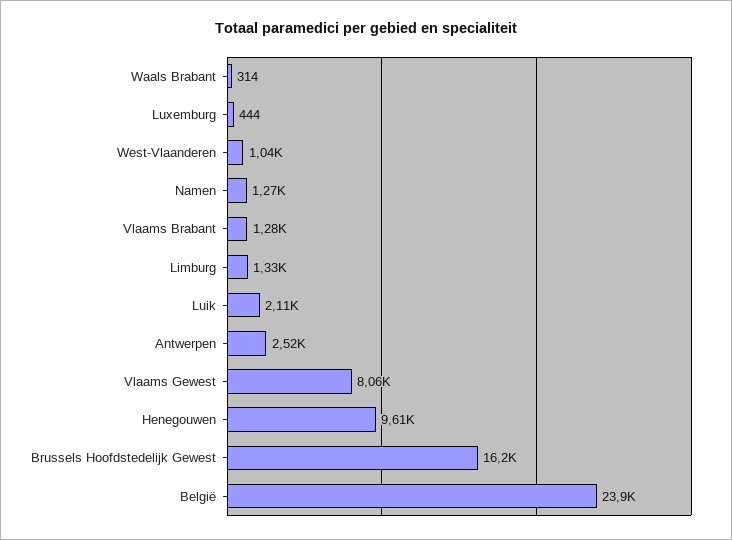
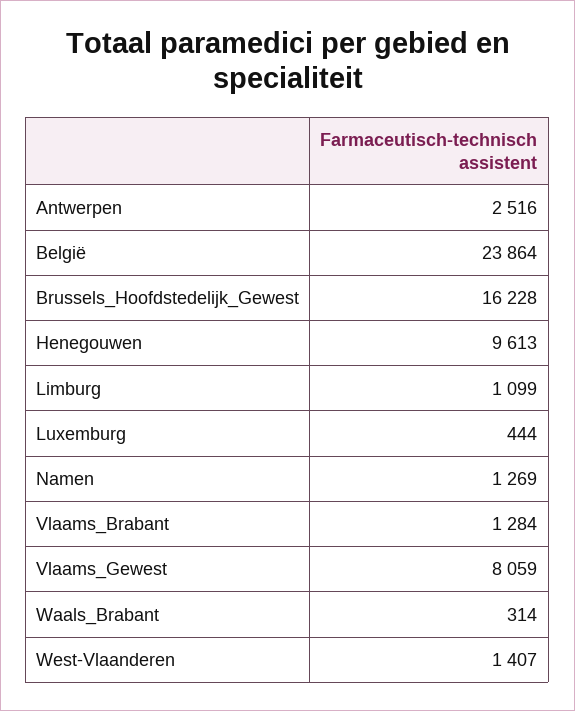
  {
    "Waals Brabant": 314,
    "Luxemburg": 444,
-   "West-Vlaanderen": 1040,
+   "West-Vlaanderen": 1407,
    "Namen": 1269,
    "Vlaams Brabant": 1284,
-   "Limburg": 1330,
+   "Limburg": 1099,
-   "Luik": 2110,
    "Antwerpen": 2516,
    "Vlaams Gewest": 8059,
    "Henegouwen": 9613,
    "Brussels Hoofdstedelijk Gewest": 16228,
    "België": 23864
  }

